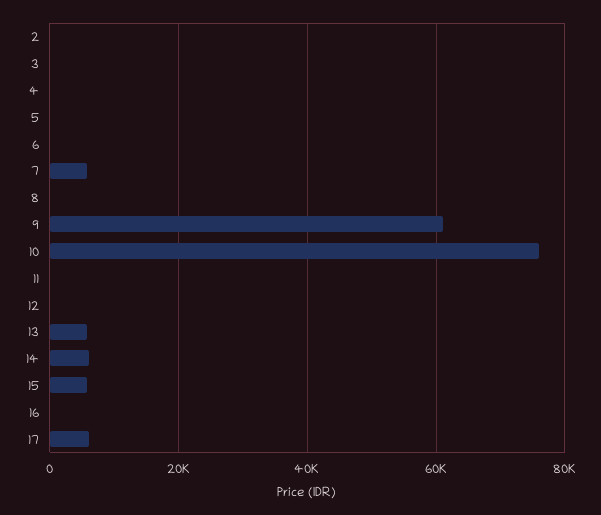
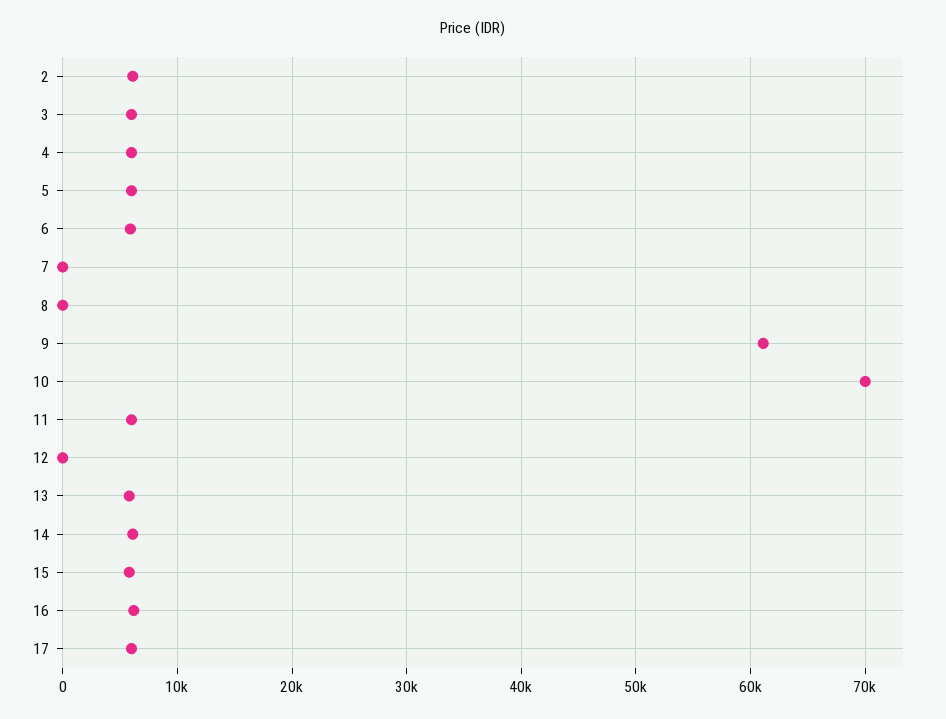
  {
-   "2": 0,
+   "2": 6000,
-   "3": 0,
+   "3": 6000,
-   "4": 0,
+   "4": 6000,
-   "5": 0,
+   "5": 6000,
-   "6": 0,
+   "6": 6000,
-   "7": 6000,
+   "7": 0,
    "8": 0,
    "9": 61000,
-   "10": 76000,
+   "10": 70000,
-   "11": 0,
+   "11": 6000,
    "12": 0,
    "13": 6000,
    "14": 6000,
    "15": 6000,
-   "16": 0,
+   "16": 6000,
    "17": 6000
  }

